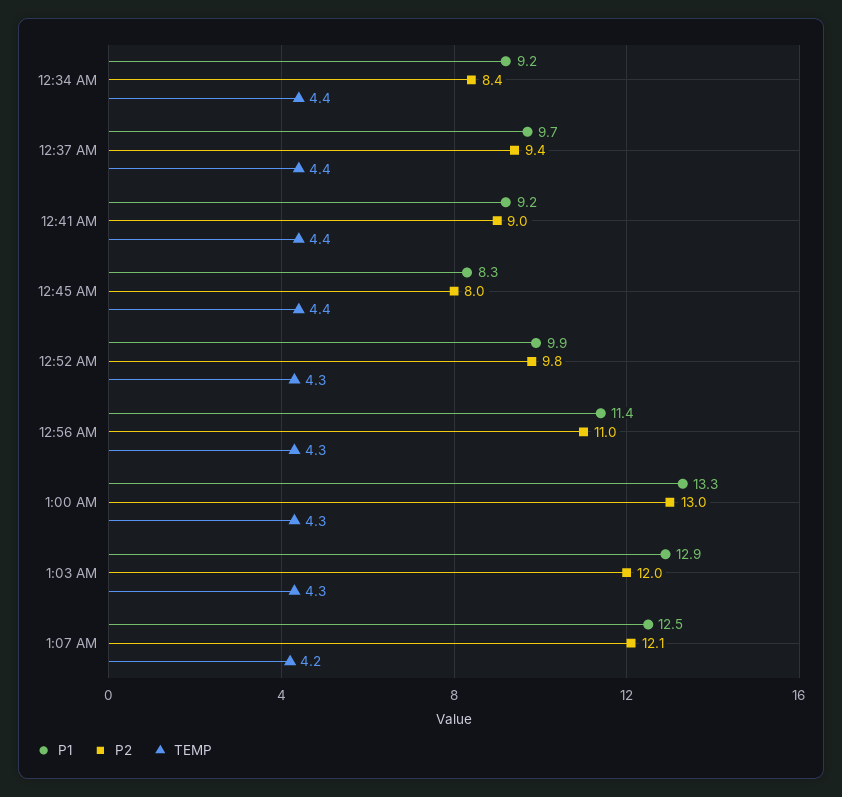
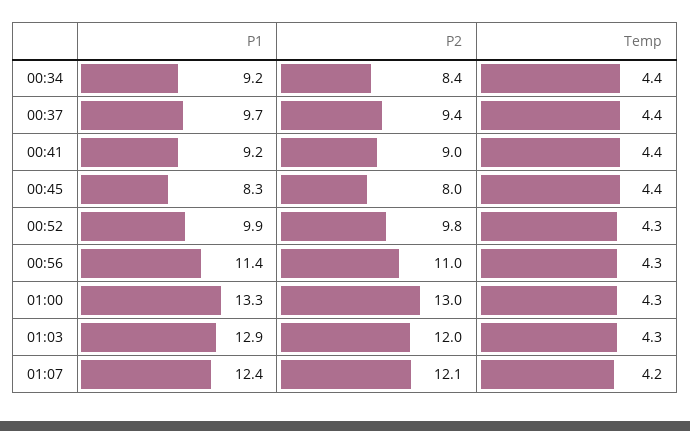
  {
    "P1": {
      "12:34 AM": 9.2,
      "12:37 AM": 9.7,
      "12:41 AM": 9.2,
      "12:45 AM": 8.3,
      "12:52 AM": 9.9,
      "12:56 AM": 11.4,
      "1:00 AM": 13.3,
      "1:03 AM": 12.9,
-     "1:07 AM": 12.5
+     "1:07 AM": 12.4
    },
    "P2": {
      "12:34 AM": 8.4,
      "12:37 AM": 9.4,
      "12:41 AM": 9,
      "12:45 AM": 8,
      "12:52 AM": 9.8,
      "12:56 AM": 11,
      "1:00 AM": 13,
      "1:03 AM": 12,
      "1:07 AM": 12.1
    },
    "TEMP": {
      "12:34 AM": 4.4,
      "12:37 AM": 4.4,
      "12:41 AM": 4.4,
      "12:45 AM": 4.4,
      "12:52 AM": 4.3,
      "12:56 AM": 4.3,
      "1:00 AM": 4.3,
      "1:03 AM": 4.3,
      "1:07 AM": 4.2
    }
  }

